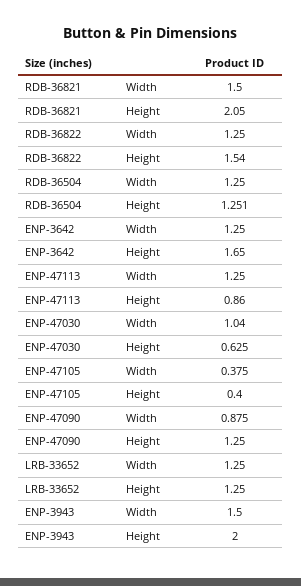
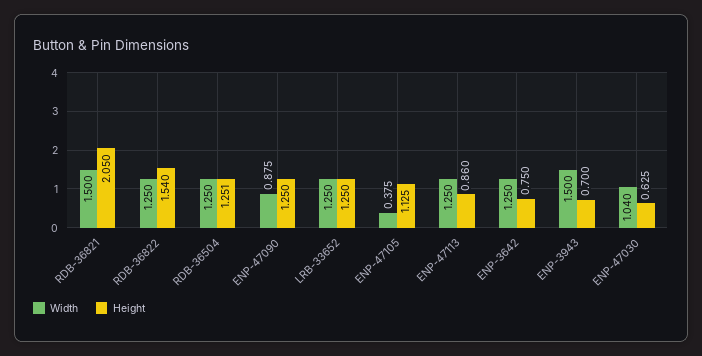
  {
    "Width": {
      "RDB-36821": 1.5,
      "RDB-36822": 1.25,
      "RDB-36504": 1.25,
      "ENP-3642": 1.25,
      "ENP-47113": 1.25,
      "ENP-47030": 1.04,
      "ENP-47105": 0.375,
      "ENP-47090": 0.875,
      "LRB-33652": 1.25,
      "ENP-3943": 1.5
    },
    "Height": {
      "RDB-36821": 2.05,
      "RDB-36822": 1.54,
      "RDB-36504": 1.251,
-     "ENP-3642": 1.65,
+     "ENP-3642": 0.75,
      "ENP-47113": 0.86,
      "ENP-47030": 0.625,
-     "ENP-47105": 0.4,
+     "ENP-47105": 1.125,
      "ENP-47090": 1.25,
      "LRB-33652": 1.25,
-     "ENP-3943": 2
+     "ENP-3943": 0.7
    }
  }

